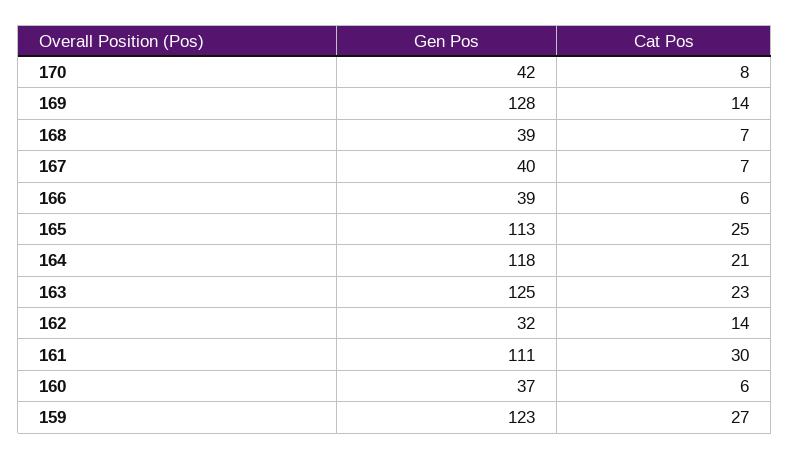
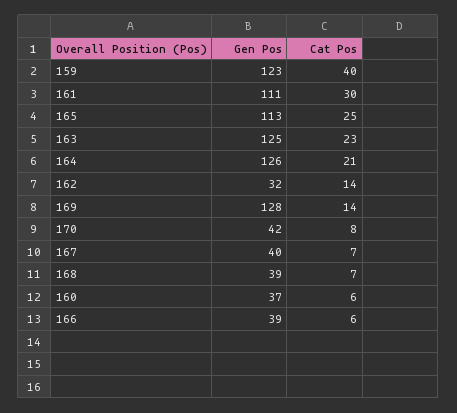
  {
    "Gen Pos": {
      "170": 42,
      "169": 128,
      "168": 39,
      "167": 40,
      "166": 39,
      "165": 113,
-     "164": 118,
+     "164": 126,
      "163": 125,
      "162": 32,
      "161": 111,
      "160": 37,
      "159": 123
    },
    "Cat Pos": {
      "170": 8,
      "169": 14,
      "168": 7,
      "167": 7,
      "166": 6,
      "165": 25,
      "164": 21,
      "163": 23,
      "162": 14,
      "161": 30,
      "160": 6,
-     "159": 27
+     "159": 40
    }
  }

